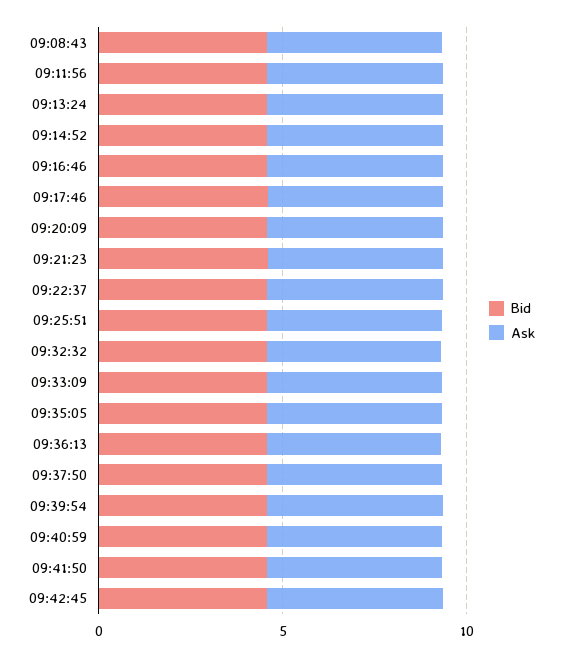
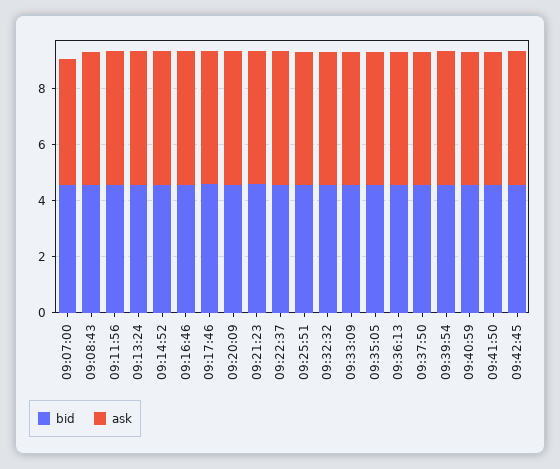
  {
    "Bid": {
      "09:08:43": 4.5,
      "09:11:56": 4.5,
      "09:13:24": 4.5,
      "09:14:52": 4.5,
      "09:16:46": 4.5,
      "09:17:46": 4.5,
      "09:20:09": 4.5,
      "09:21:23": 4.5,
      "09:22:37": 4.5,
      "09:25:51": 4.5,
      "09:32:32": 4.5,
      "09:33:09": 4.5,
      "09:35:05": 4.5,
      "09:36:13": 4.5,
      "09:37:50": 4.5,
      "09:39:54": 4.5,
      "09:40:59": 4.5,
      "09:41:50": 4.5,
-     "09:42:45": 4.5
+     "09:42:45": 4.5,
+     "09:07:00": 4.5
    },
    "Ask": {
      "09:08:43": 5,
      "09:11:56": 5,
      "09:13:24": 5,
      "09:14:52": 5,
      "09:16:46": 5,
      "09:17:46": 5,
      "09:20:09": 5,
      "09:21:23": 5,
      "09:22:37": 5,
      "09:25:51": 5,
      "09:32:32": 4.5,
      "09:33:09": 5,
      "09:35:05": 5,
      "09:36:13": 4.5,
      "09:37:50": 5,
      "09:39:54": 5,
      "09:40:59": 5,
      "09:41:50": 5,
-     "09:42:45": 5
+     "09:42:45": 5,
+     "09:07:00": 4.5
    }
  }

